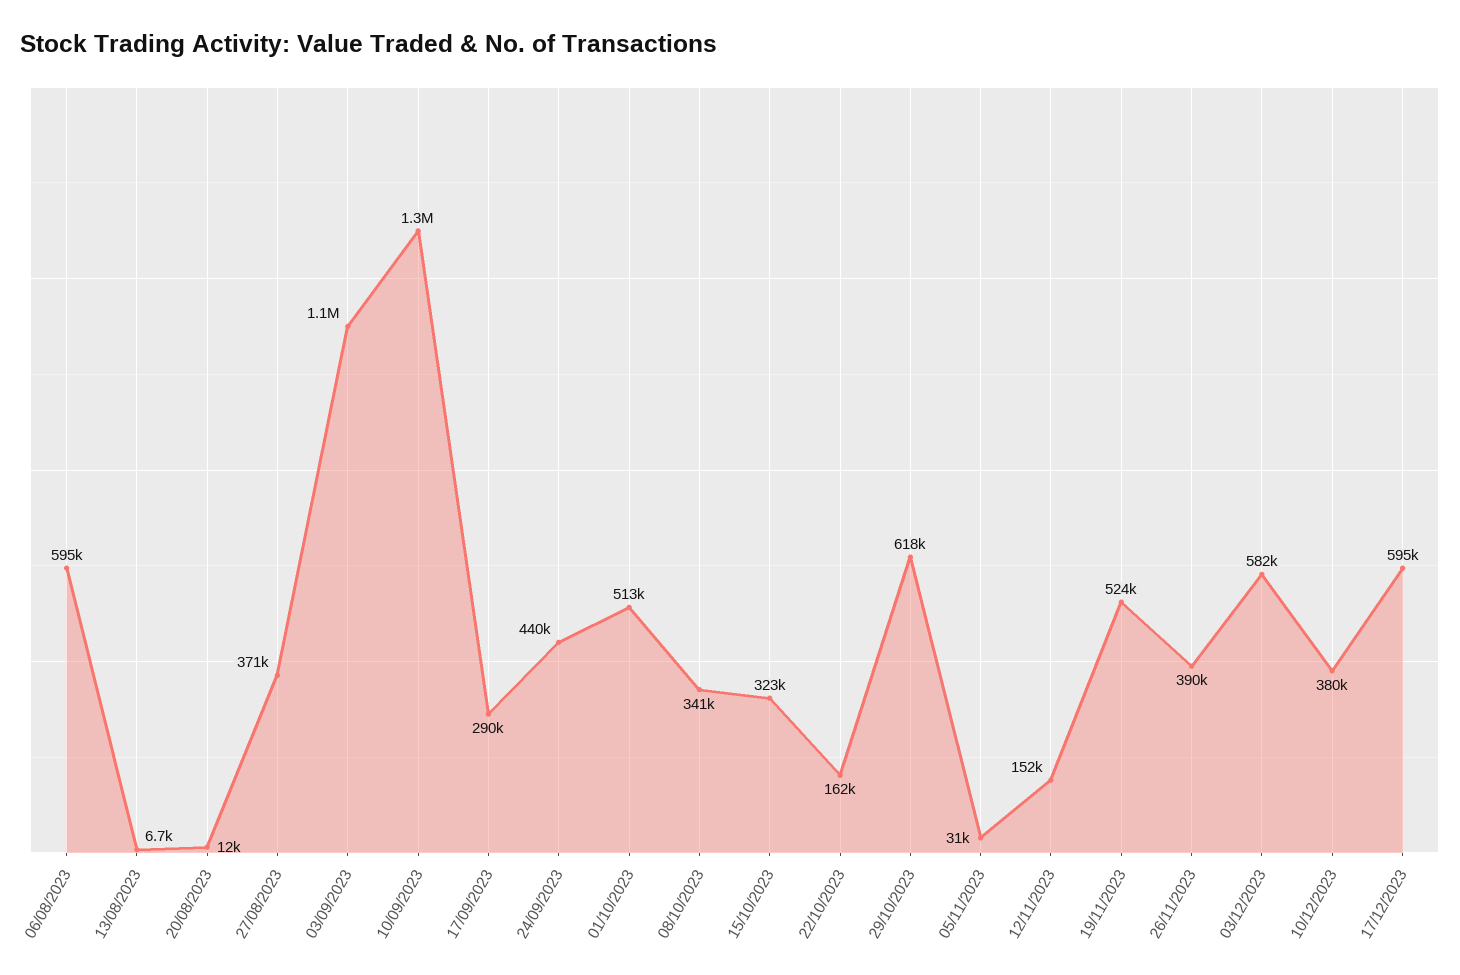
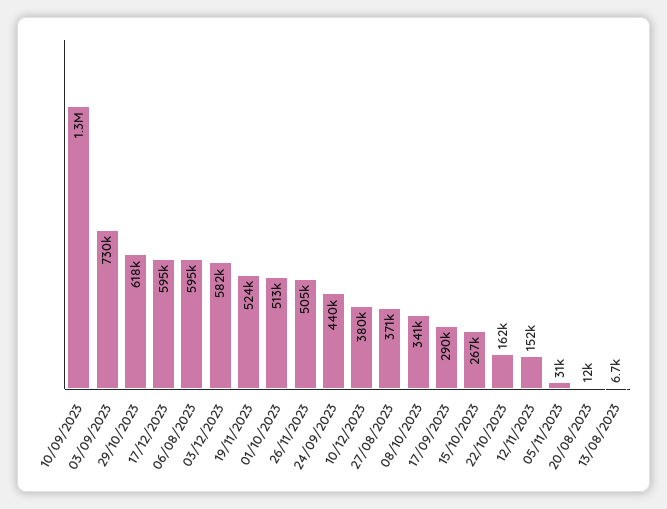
  {
    "06/08/2023": 595000,
    "13/08/2023": 6700,
    "20/08/2023": 12000,
    "27/08/2023": 371000,
-   "03/09/2023": 1100000,
+   "03/09/2023": 730000,
    "10/09/2023": 1300000,
    "17/09/2023": 290000,
    "24/09/2023": 440000,
    "01/10/2023": 513000,
    "08/10/2023": 341000,
-   "15/10/2023": 323000,
+   "15/10/2023": 267000,
    "22/10/2023": 162000,
    "29/10/2023": 618000,
    "05/11/2023": 31000,
    "12/11/2023": 152000,
    "19/11/2023": 524000,
-   "26/11/2023": 390000,
+   "26/11/2023": 505000,
    "03/12/2023": 582000,
    "10/12/2023": 380000,
    "17/12/2023": 595000
  }

